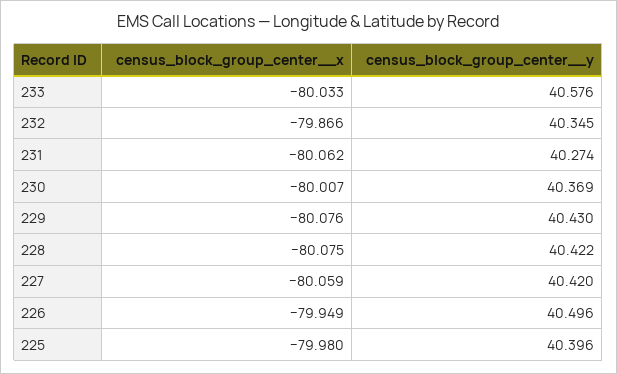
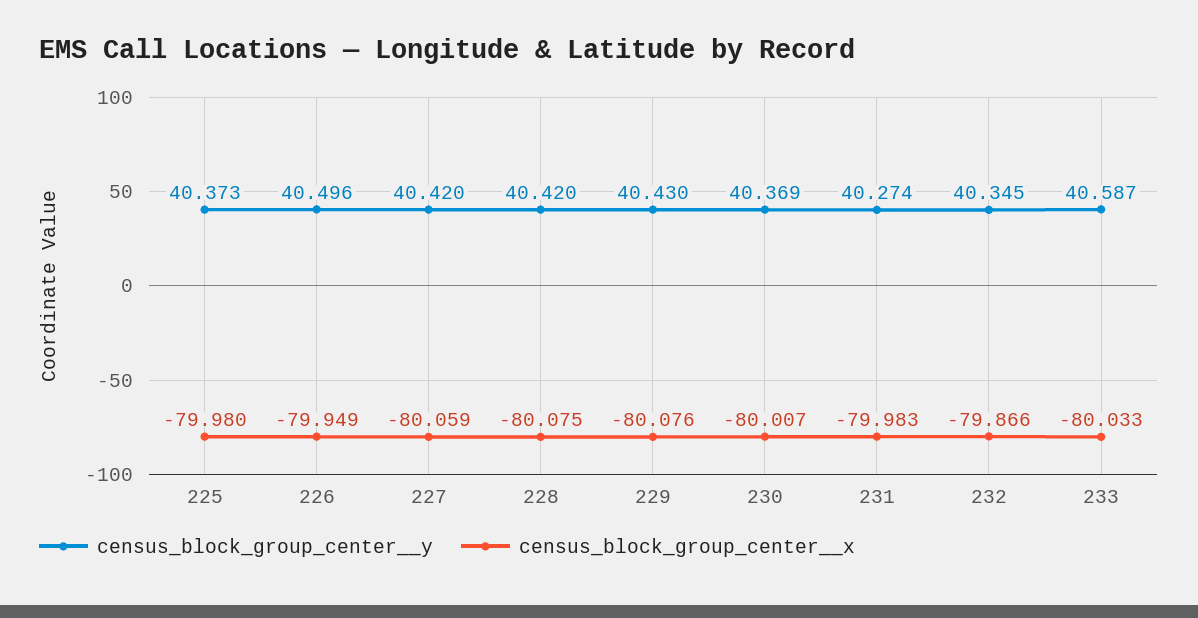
  {
    "census_block_group_center__x": {
      "233": -80.033,
      "232": -79.866,
-     "231": -80.062,
+     "231": -79.983,
      "230": -80.007,
      "229": -80.076,
      "228": -80.075,
      "227": -80.059,
      "226": -79.949,
      "225": -79.98
    },
    "census_block_group_center__y": {
-     "233": 40.576,
+     "233": 40.587,
      "232": 40.345,
      "231": 40.274,
      "230": 40.369,
      "229": 40.43,
-     "228": 40.422,
+     "228": 40.42,
      "227": 40.42,
      "226": 40.496,
-     "225": 40.396
+     "225": 40.373
    }
  }

